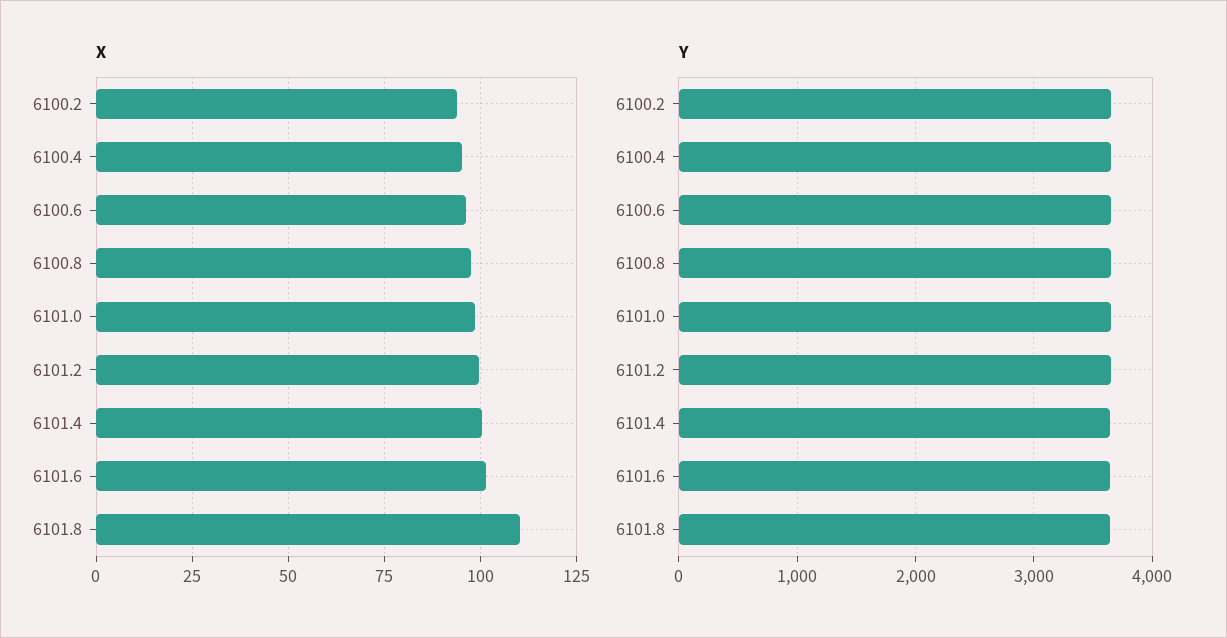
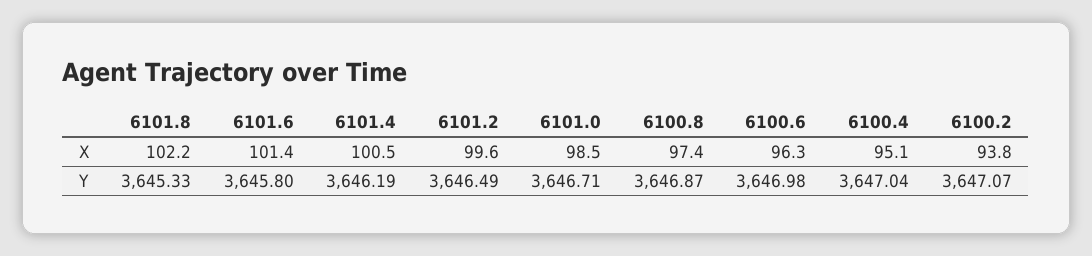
  {
    "X": {
      "6100.2": 93.8,
      "6100.4": 95.1,
      "6100.6": 96.3,
      "6100.8": 97.4,
      "6101.0": 98.5,
      "6101.2": 99.6,
      "6101.4": 100.5,
      "6101.6": 101.4,
-     "6101.8": 110
+     "6101.8": 102.2
    },
    "Y": {
      "6100.2": 3647.07,
      "6100.4": 3647.04,
      "6100.6": 3646.98,
      "6100.8": 3646.87,
      "6101.0": 3646.71,
      "6101.2": 3646.49,
      "6101.4": 3646.19,
      "6101.6": 3645.8,
      "6101.8": 3645.33
    }
  }

